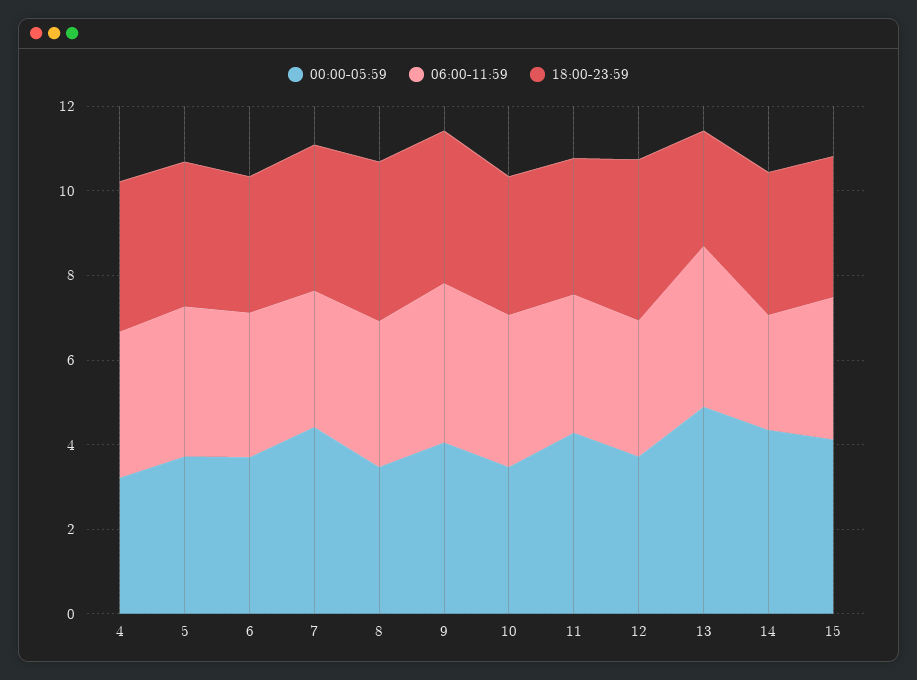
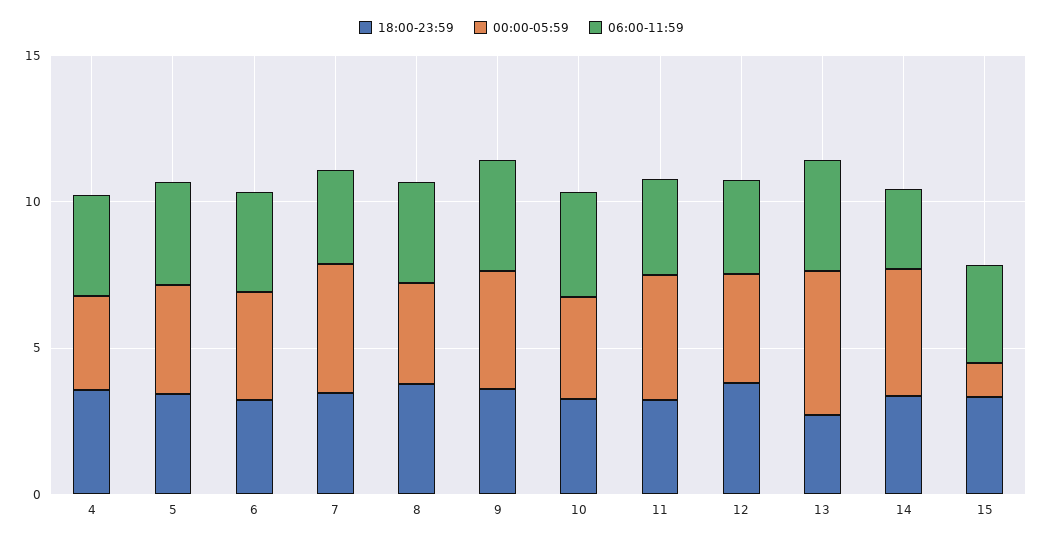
  {
    "00:00-05:59": {
      "4": 3,
      "5": 3.5,
      "6": 3.5,
      "7": 4.5,
      "8": 3.5,
      "9": 4,
      "10": 3.5,
      "11": 4.5,
      "12": 3.5,
      "13": 5,
      "14": 4.5,
-     "15": 4
+     "15": 1
    },
    "06:00-11:59": {
      "4": 3.5,
      "5": 3.5,
      "6": 3.5,
      "7": 3,
      "8": 3.5,
      "9": 4,
      "10": 3.5,
      "11": 3.5,
      "12": 3,
      "13": 4,
      "14": 2.5,
      "15": 3.5
    },
    "18:00-23:59": {
      "4": 3.5,
      "5": 3.5,
      "6": 3,
      "7": 3.5,
      "8": 4,
      "9": 3.5,
      "10": 3.5,
      "11": 3,
      "12": 4,
      "13": 2.5,
      "14": 3.5,
      "15": 3.5
    }
  }

